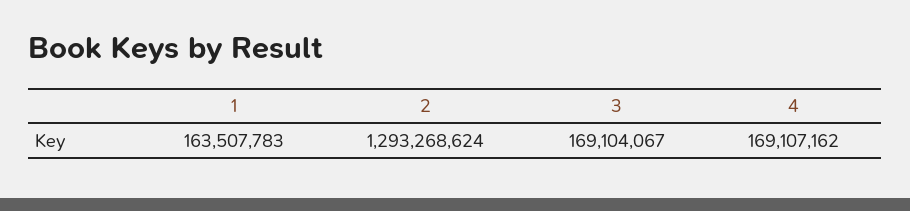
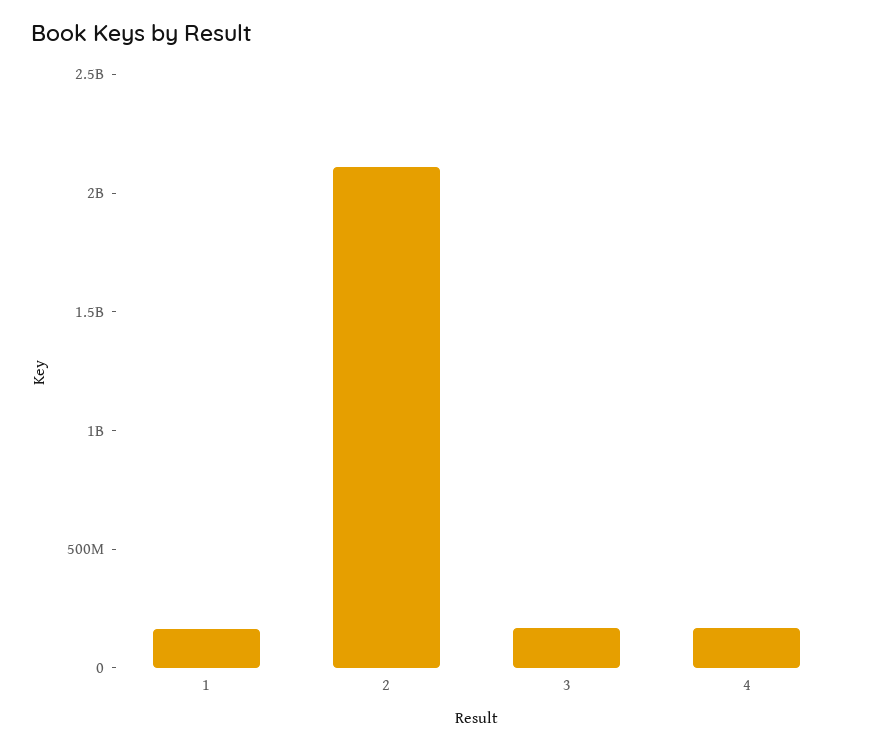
  {
    "1": 163507783,
-   "2": 1293268624,
+   "2": 2100000000,
    "3": 169104067,
    "4": 169107162
  }

